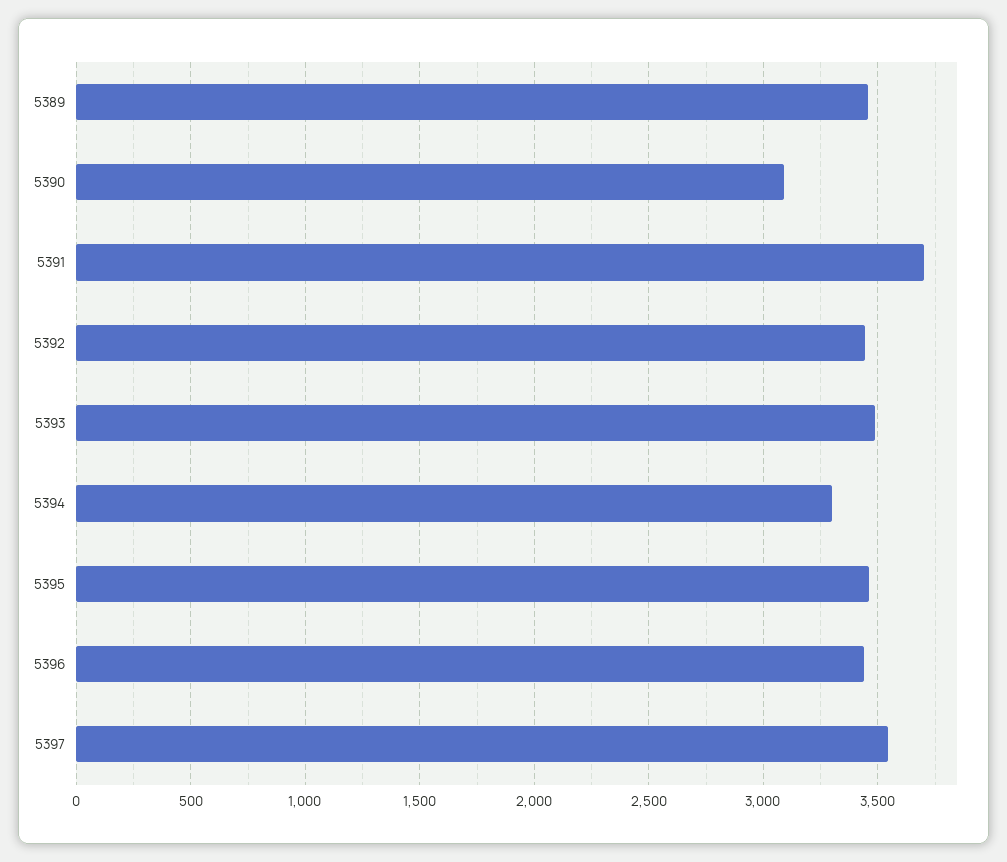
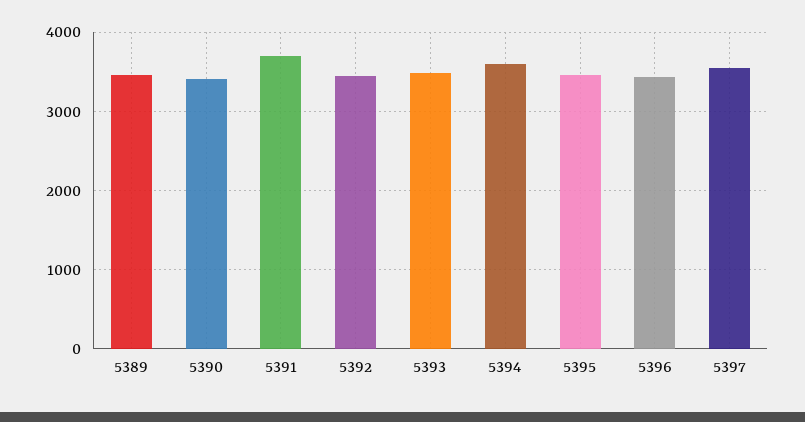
  {
    "5389": 3450,
-   "5390": 3100,
+   "5390": 3400,
    "5391": 3700,
    "5392": 3450,
    "5393": 3500,
-   "5394": 3300,
+   "5394": 3600,
    "5395": 3450,
    "5396": 3450,
    "5397": 3550
  }

